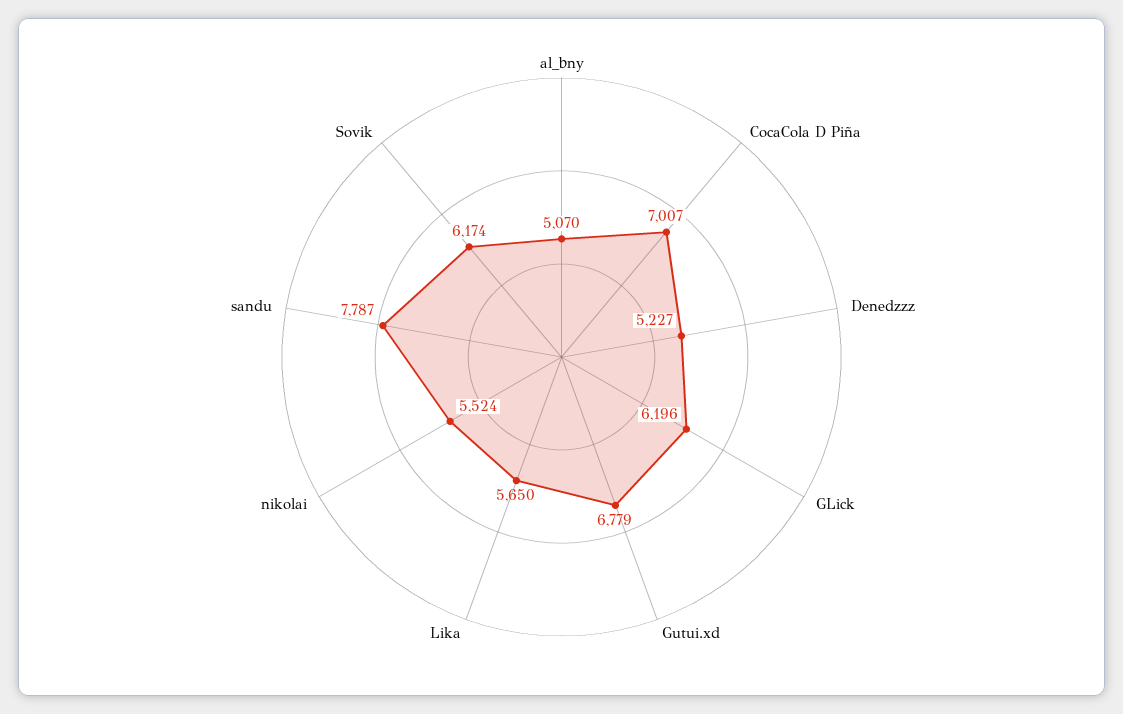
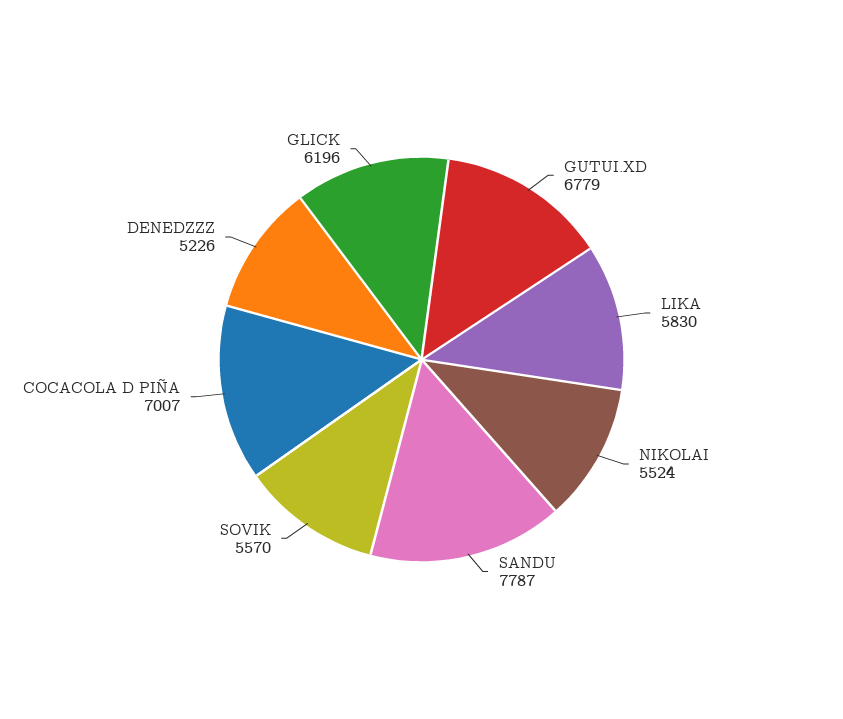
  {
-   "al_bny": 5070,
    "CocaCola D Piña": 7007,
-   "Denedzzz": 5227,
+   "Denedzzz": 5226,
    "GLick": 6196,
    "Gutui.xd": 6779,
-   "Lika": 5650,
+   "Lika": 5830,
    "nikolai": 5524,
    "sandu": 7787,
-   "Sovik": 6174
+   "Sovik": 5570
  }

